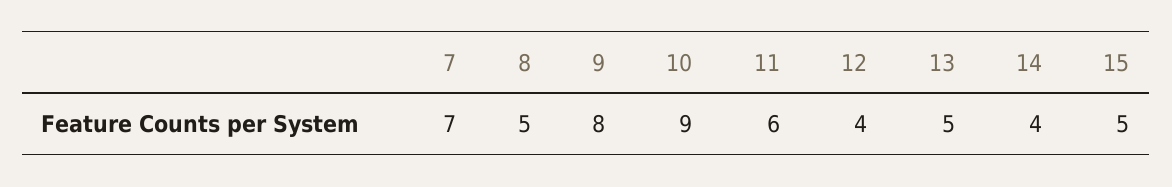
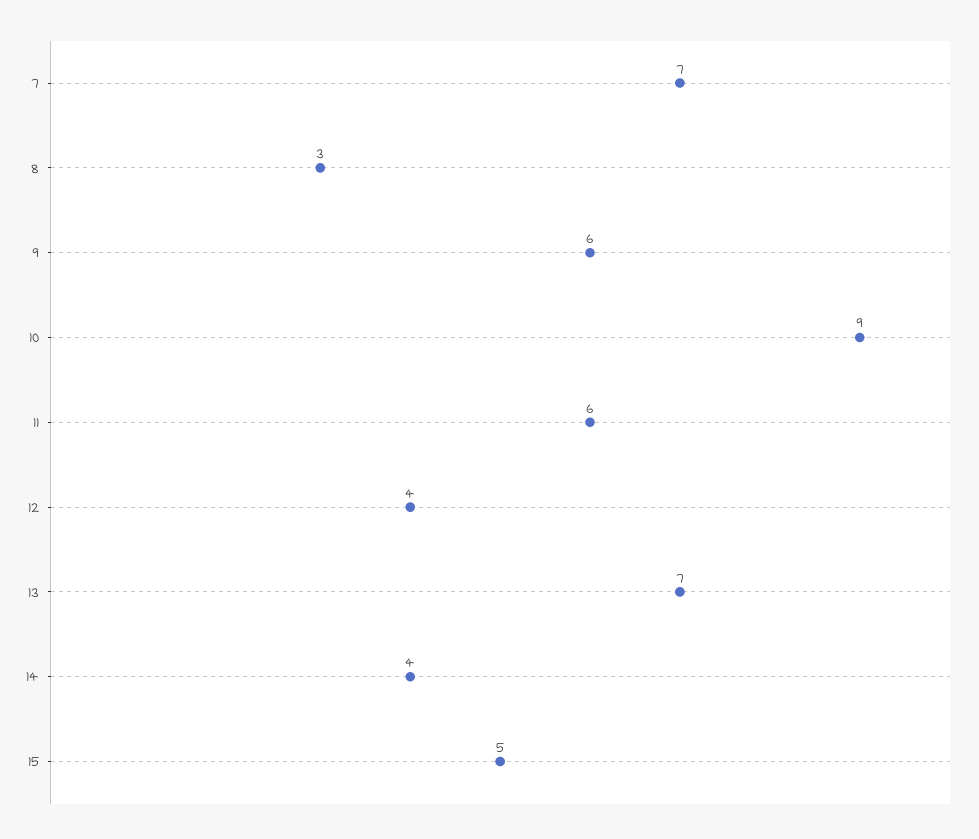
  {
    "7": 7,
-   "8": 5,
+   "8": 3,
-   "9": 8,
+   "9": 6,
    "10": 9,
    "11": 6,
    "12": 4,
-   "13": 5,
+   "13": 7,
    "14": 4,
    "15": 5
  }

